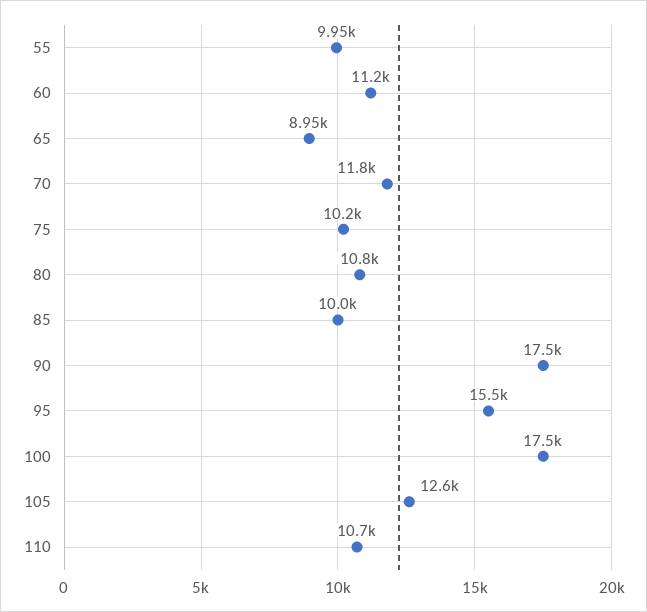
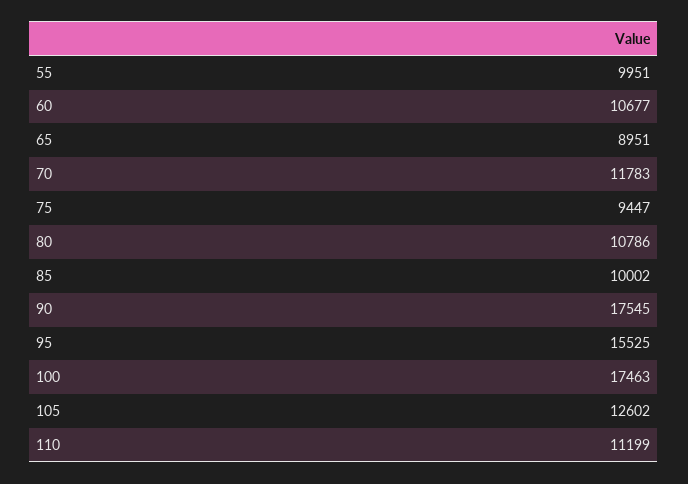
  {
    "55": 9951,
-   "60": 11200,
+   "60": 10677,
    "65": 8951,
    "70": 11783,
-   "75": 10200,
+   "75": 9447,
    "80": 10786,
    "85": 10002,
    "90": 17545,
    "95": 15525,
    "100": 17463,
    "105": 12602,
-   "110": 10700
+   "110": 11199
  }

